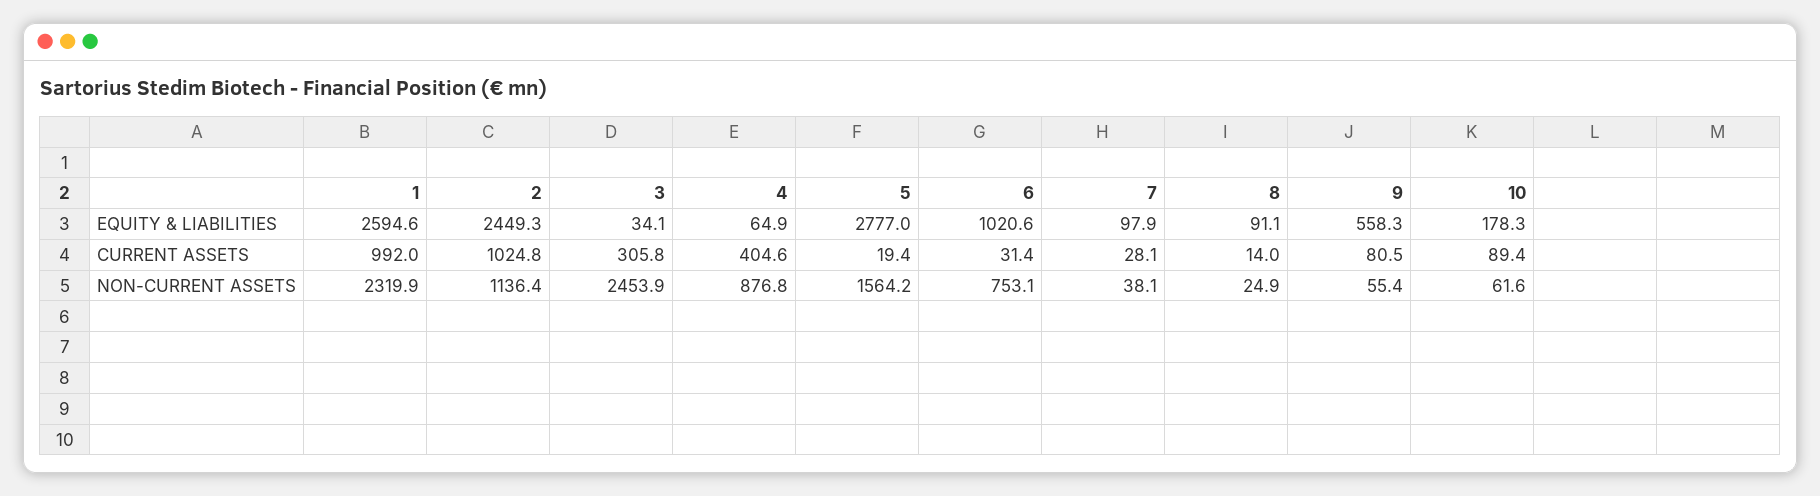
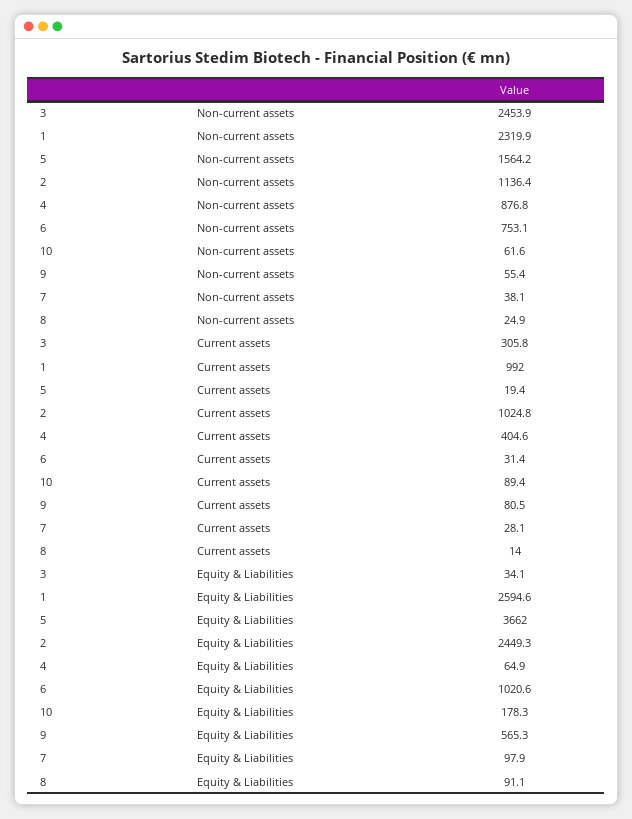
  {
    "1": {
      "EQUITY & LIABILITIES": 2594.6,
      "CURRENT ASSETS": 992,
      "NON-CURRENT ASSETS": 2319.9
    },
    "2": {
      "EQUITY & LIABILITIES": 2449.3,
      "CURRENT ASSETS": 1024.8,
      "NON-CURRENT ASSETS": 1136.4
    },
    "3": {
      "EQUITY & LIABILITIES": 34.1,
      "CURRENT ASSETS": 305.8,
      "NON-CURRENT ASSETS": 2453.9
    },
    "4": {
      "EQUITY & LIABILITIES": 64.9,
      "CURRENT ASSETS": 404.6,
      "NON-CURRENT ASSETS": 876.8
    },
    "5": {
-     "EQUITY & LIABILITIES": 2777,
+     "EQUITY & LIABILITIES": 3662,
      "CURRENT ASSETS": 19.4,
      "NON-CURRENT ASSETS": 1564.2
    },
    "6": {
      "EQUITY & LIABILITIES": 1020.6,
      "CURRENT ASSETS": 31.4,
      "NON-CURRENT ASSETS": 753.1
    },
    "7": {
      "EQUITY & LIABILITIES": 97.9,
      "CURRENT ASSETS": 28.1,
      "NON-CURRENT ASSETS": 38.1
    },
    "8": {
      "EQUITY & LIABILITIES": 91.1,
      "CURRENT ASSETS": 14,
      "NON-CURRENT ASSETS": 24.9
    },
    "9": {
-     "EQUITY & LIABILITIES": 558.3,
+     "EQUITY & LIABILITIES": 565.3,
      "CURRENT ASSETS": 80.5,
      "NON-CURRENT ASSETS": 55.4
    },
    "10": {
      "EQUITY & LIABILITIES": 178.3,
      "CURRENT ASSETS": 89.4,
      "NON-CURRENT ASSETS": 61.6
    }
  }

